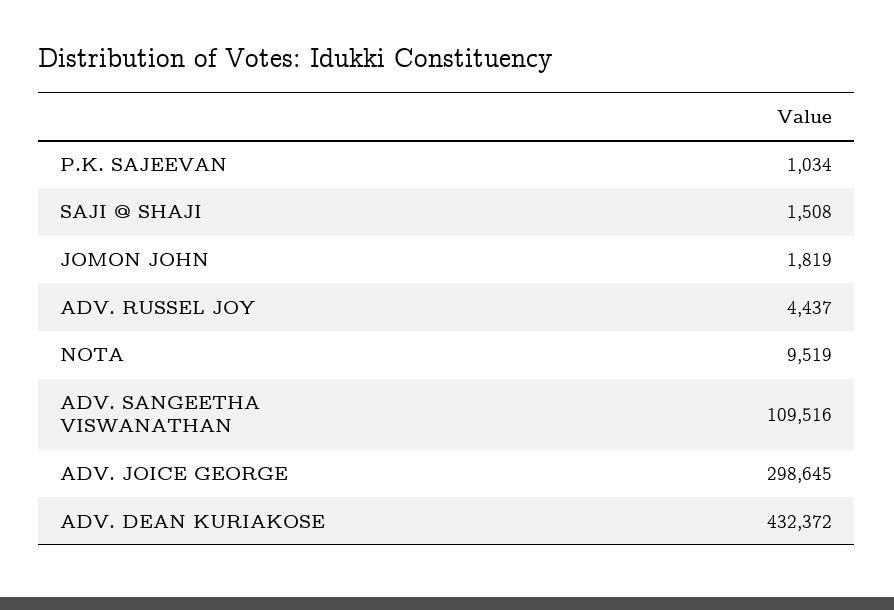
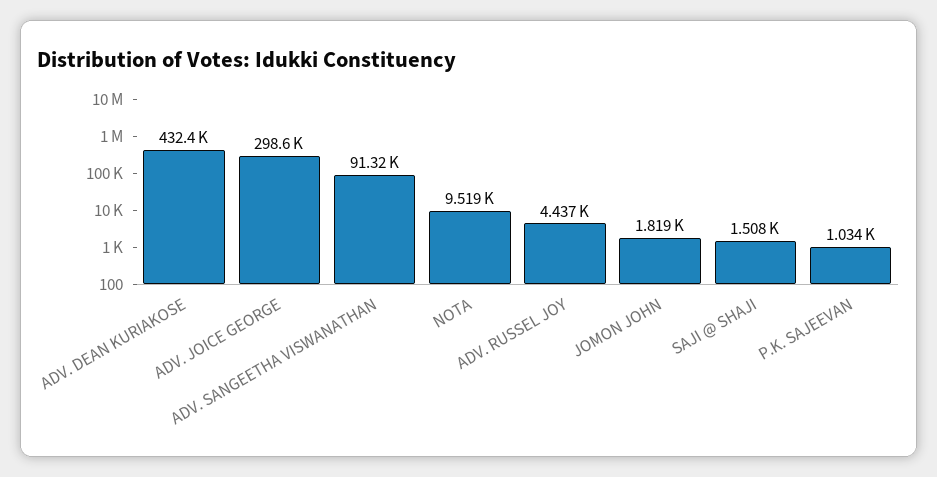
  {
    "P.K. SAJEEVAN": 1034,
    "SAJI @ SHAJI": 1508,
    "JOMON JOHN": 1819,
    "ADV. RUSSEL JOY": 4437,
    "NOTA": 9519,
-   "ADV. SANGEETHA VISWANATHAN": 109516,
+   "ADV. SANGEETHA VISWANATHAN": 91320,
    "ADV. JOICE GEORGE": 298645,
    "ADV. DEAN KURIAKOSE": 432372
  }

